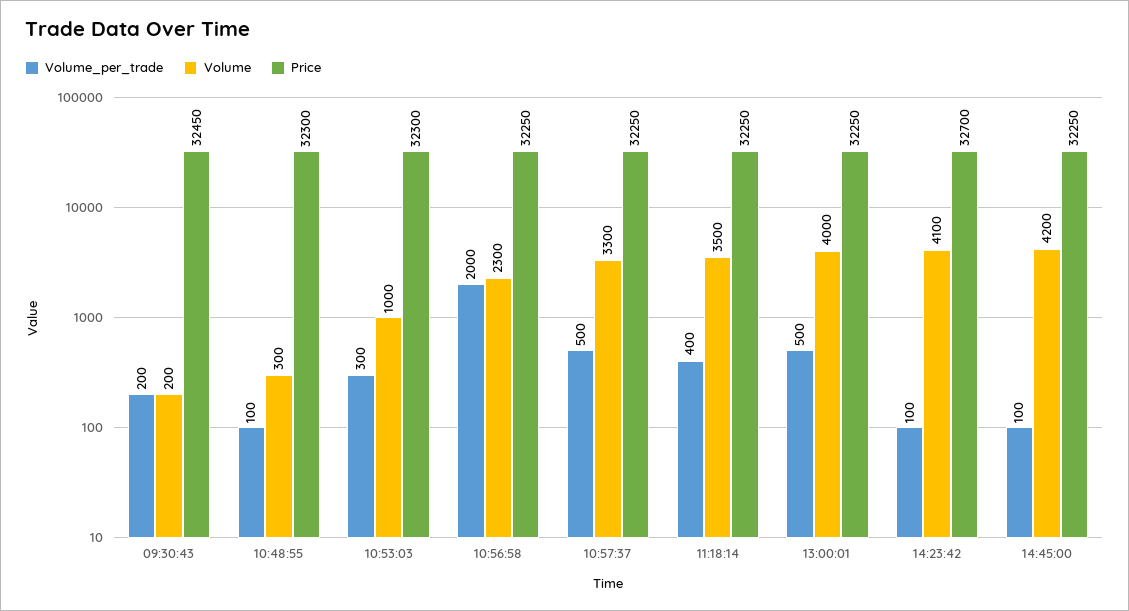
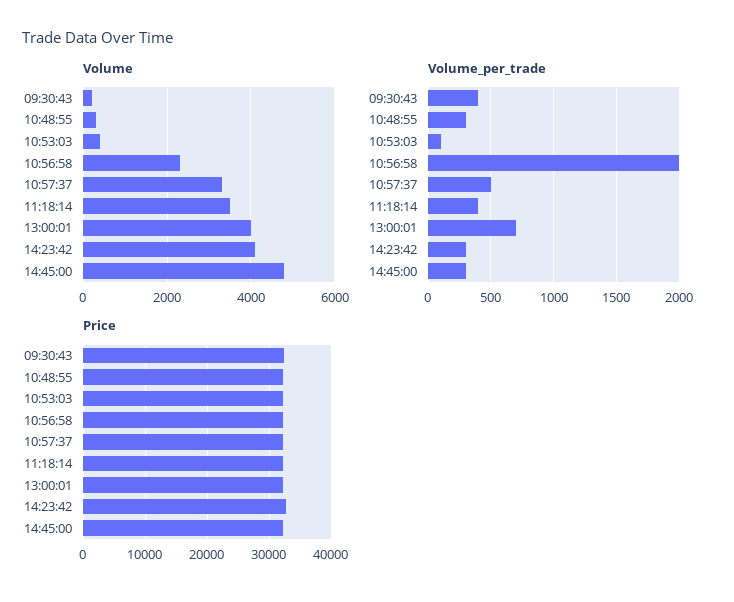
  {
    "Volume_per_trade": {
-     "09:30:43": 200,
+     "09:30:43": 400,
-     "10:48:55": 100,
+     "10:48:55": 300,
-     "10:53:03": 300,
+     "10:53:03": 100,
      "10:56:58": 2000,
      "10:57:37": 500,
      "11:18:14": 400,
-     "13:00:01": 500,
+     "13:00:01": 700,
-     "14:23:42": 100,
+     "14:23:42": 300,
-     "14:45:00": 100
+     "14:45:00": 300
    },
    "Volume": {
      "09:30:43": 200,
      "10:48:55": 300,
-     "10:53:03": 1000,
+     "10:53:03": 400,
      "10:56:58": 2300,
      "10:57:37": 3300,
      "11:18:14": 3500,
      "13:00:01": 4000,
      "14:23:42": 4100,
-     "14:45:00": 4200
+     "14:45:00": 4800
    },
    "Price": {
      "09:30:43": 32450,
      "10:48:55": 32300,
      "10:53:03": 32300,
      "10:56:58": 32250,
      "10:57:37": 32250,
      "11:18:14": 32250,
      "13:00:01": 32250,
      "14:23:42": 32700,
      "14:45:00": 32250
    }
  }

